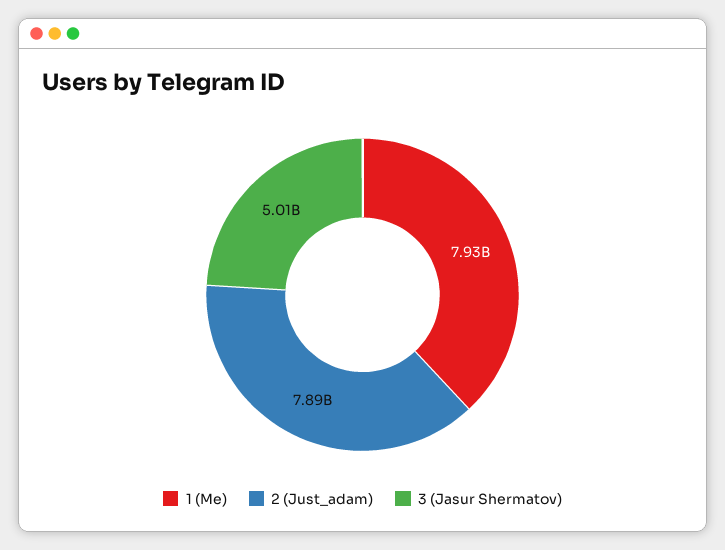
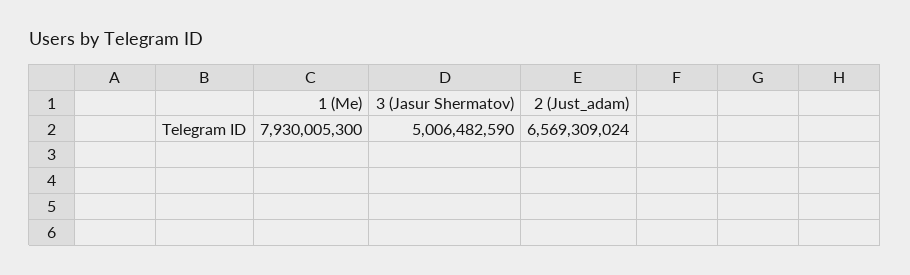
  {
    "1 (Me)": 7930005300,
-   "2 (Just_adam)": 7890000000,
+   "2 (Just_adam)": 6569309024,
    "3 (Jasur Shermatov)": 5006482590
  }

